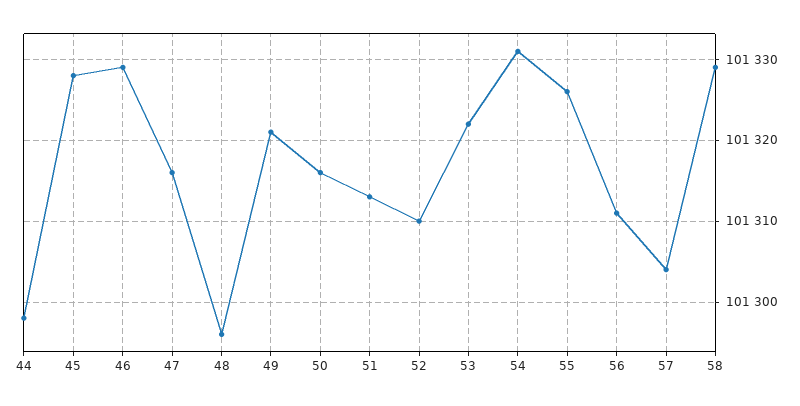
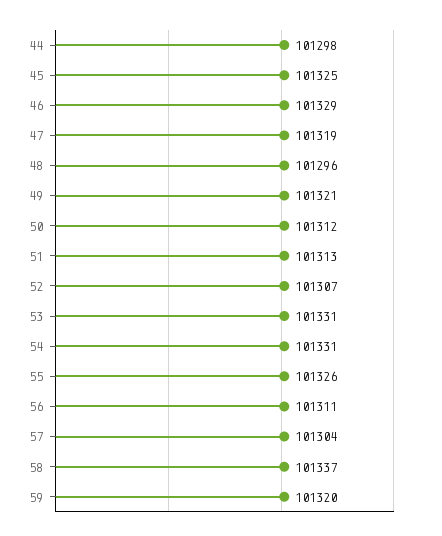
  {
    "44": 101298,
-   "45": 101328,
+   "45": 101325,
    "46": 101329,
-   "47": 101316,
+   "47": 101319,
    "48": 101296,
    "49": 101321,
-   "50": 101316,
+   "50": 101312,
    "51": 101313,
-   "52": 101310,
+   "52": 101307,
-   "53": 101322,
+   "53": 101331,
    "54": 101331,
    "55": 101326,
    "56": 101311,
    "57": 101304,
-   "58": 101329
+   "58": 101337,
+   "59": 101320
  }

